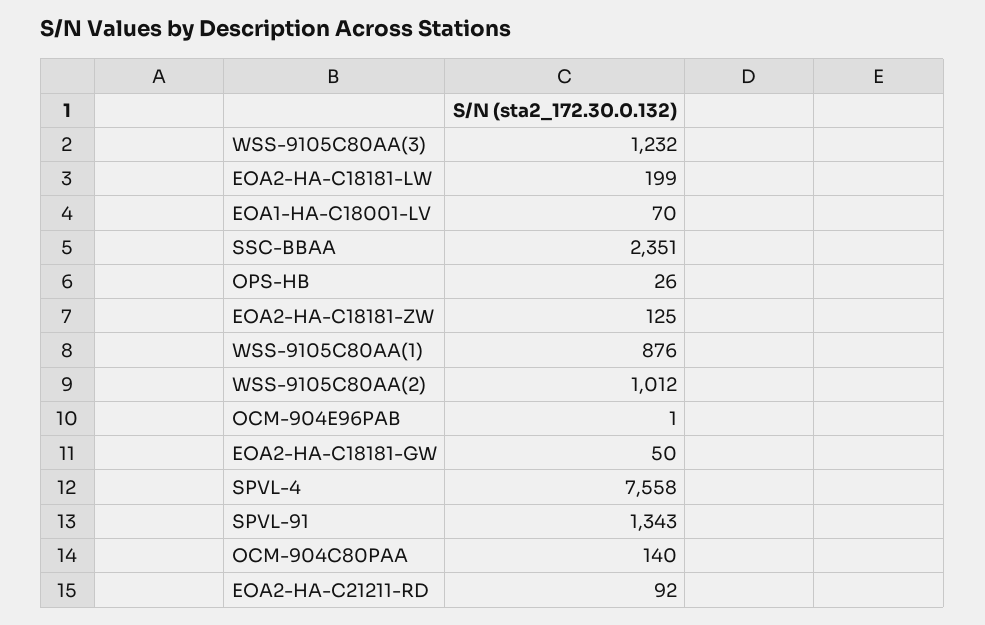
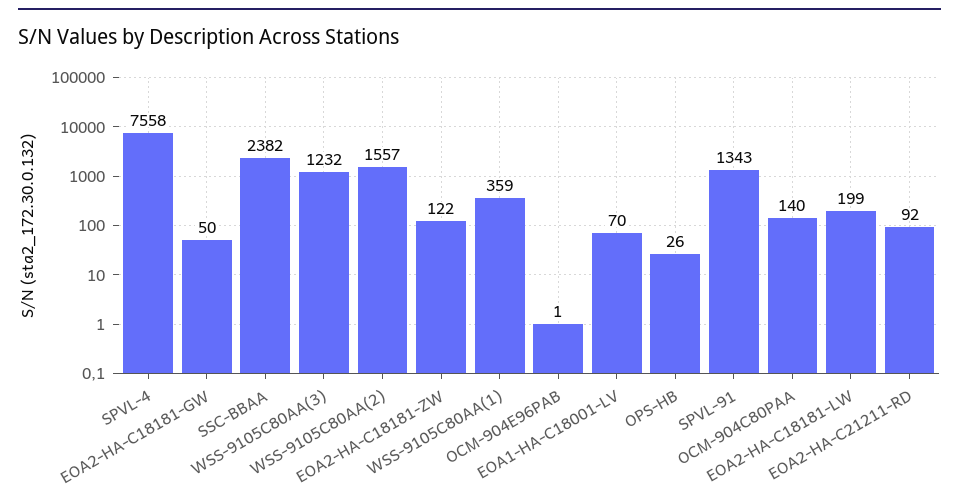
  {
    "WSS-9105C80AA(3)": 1232,
    "EOA2-HA-C18181-LW": 199,
    "EOA1-HA-C18001-LV": 70,
-   "SSC-BBAA": 2351,
+   "SSC-BBAA": 2382,
    "OPS-HB": 26,
-   "EOA2-HA-C18181-ZW": 125,
+   "EOA2-HA-C18181-ZW": 122,
-   "WSS-9105C80AA(1)": 876,
+   "WSS-9105C80AA(1)": 359,
-   "WSS-9105C80AA(2)": 1012,
+   "WSS-9105C80AA(2)": 1557,
    "OCM-904E96PAB": 1,
    "EOA2-HA-C18181-GW": 50,
    "SPVL-4": 7558,
    "SPVL-91": 1343,
    "OCM-904C80PAA": 140,
    "EOA2-HA-C21211-RD": 92
  }

